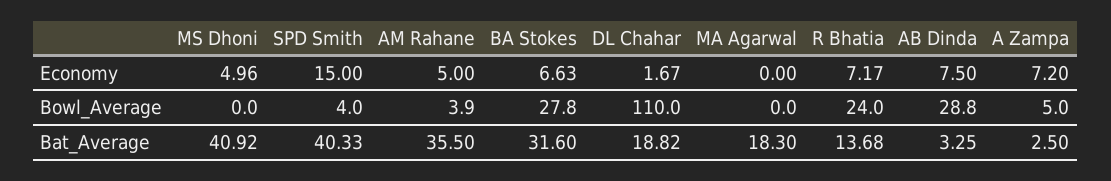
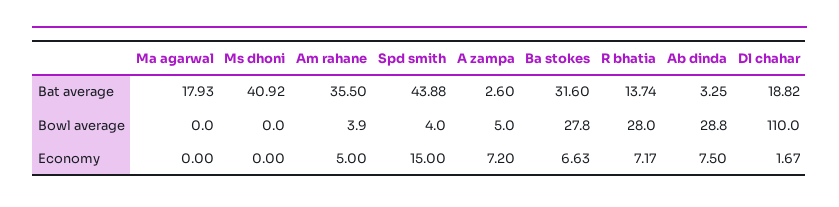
  {
    "MS Dhoni": {
-     "Economy": 4.96,
+     "Economy": 0,
      "Bowl_Average": 0,
      "Bat_Average": 40.92
    },
    "SPD Smith": {
      "Economy": 15,
      "Bowl_Average": 4,
-     "Bat_Average": 40.33
+     "Bat_Average": 43.88
    },
    "AM Rahane": {
      "Economy": 5,
      "Bowl_Average": 3.9,
      "Bat_Average": 35.5
    },
    "BA Stokes": {
      "Economy": 6.63,
      "Bowl_Average": 27.8,
      "Bat_Average": 31.6
    },
    "DL Chahar": {
      "Economy": 1.67,
      "Bowl_Average": 110,
      "Bat_Average": 18.82
    },
    "MA Agarwal": {
      "Economy": 0,
      "Bowl_Average": 0,
-     "Bat_Average": 18.3
+     "Bat_Average": 17.93
    },
    "R Bhatia": {
      "Economy": 7.17,
-     "Bowl_Average": 24,
+     "Bowl_Average": 28,
-     "Bat_Average": 13.68
+     "Bat_Average": 13.74
    },
    "AB Dinda": {
      "Economy": 7.5,
      "Bowl_Average": 28.8,
      "Bat_Average": 3.25
    },
    "A Zampa": {
      "Economy": 7.2,
      "Bowl_Average": 5,
-     "Bat_Average": 2.5
+     "Bat_Average": 2.6
    }
  }

